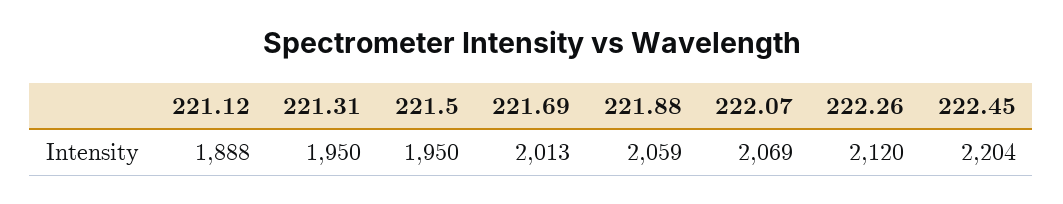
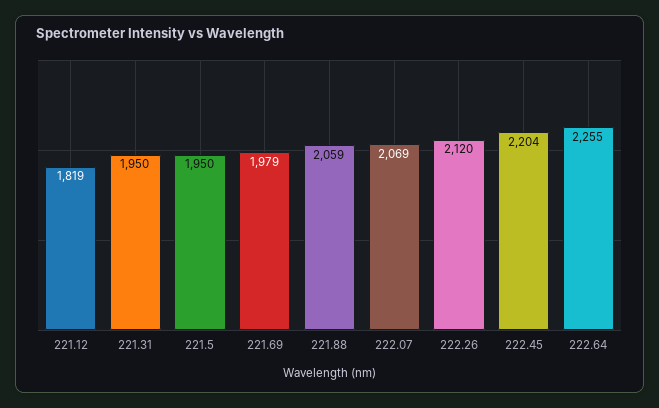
  {
-   "221.12": 1888,
+   "221.12": 1819,
    "221.31": 1950,
    "221.5": 1950,
-   "221.69": 2013,
+   "221.69": 1979,
    "221.88": 2059,
    "222.07": 2069,
    "222.26": 2120,
-   "222.45": 2204
+   "222.45": 2204,
+   "222.64": 2255
  }

